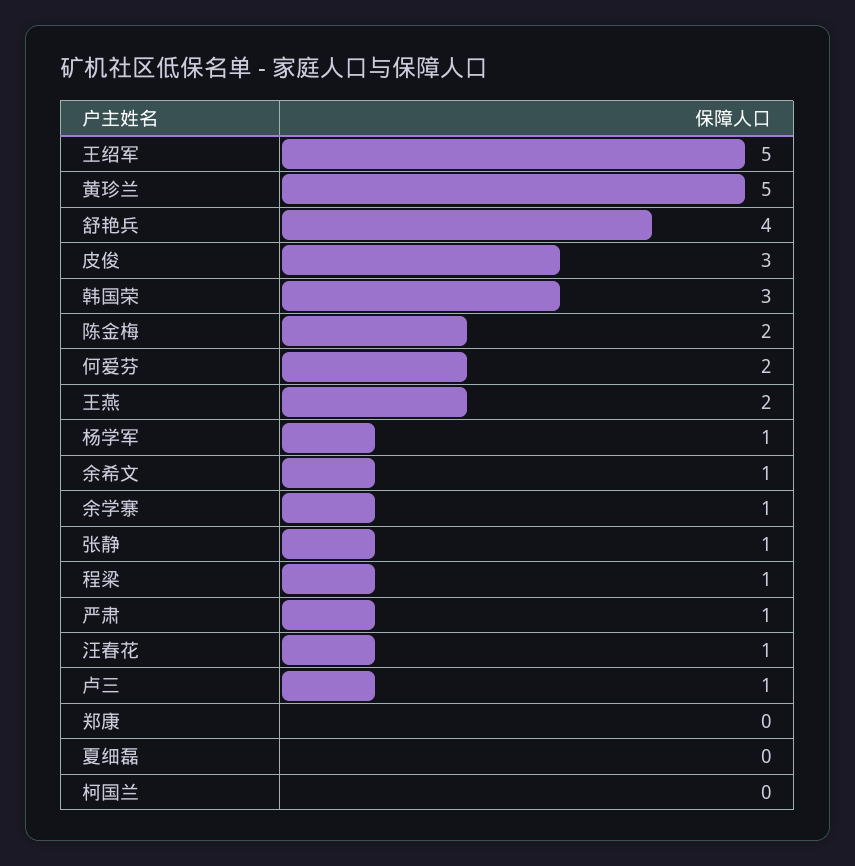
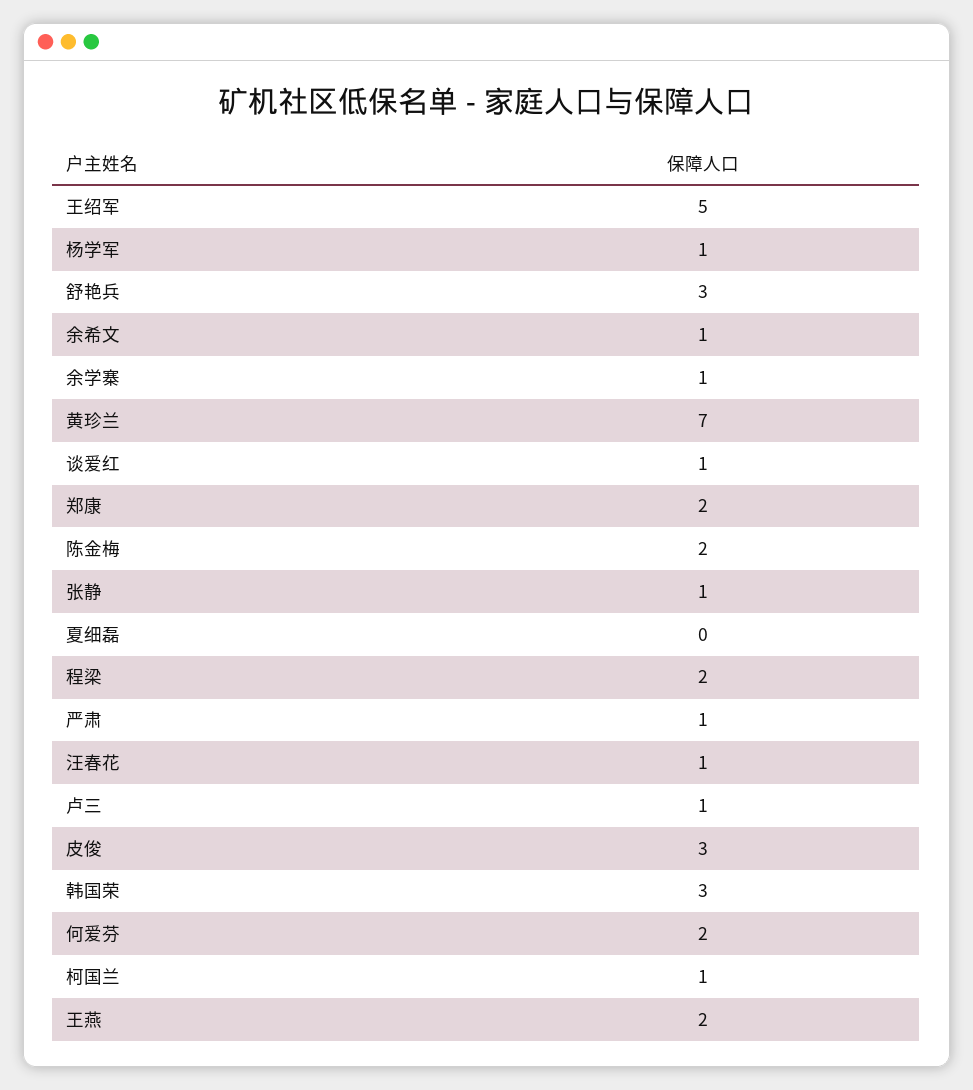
  {
    "王绍军": 5,
-   "黄珍兰": 5,
+   "黄珍兰": 7,
-   "舒艳兵": 4,
+   "舒艳兵": 3,
    "皮俊": 3,
    "韩国荣": 3,
    "陈金梅": 2,
    "何爱芬": 2,
    "王燕": 2,
    "杨学军": 1,
    "余希文": 1,
    "余学寨": 1,
    "张静": 1,
-   "程梁": 1,
+   "程梁": 2,
    "严肃": 1,
    "汪春花": 1,
    "卢三": 1,
-   "郑康": 0,
+   "郑康": 2,
    "夏细磊": 0,
-   "柯国兰": 0
+   "柯国兰": 1,
+   "谈爱红": 1
  }

